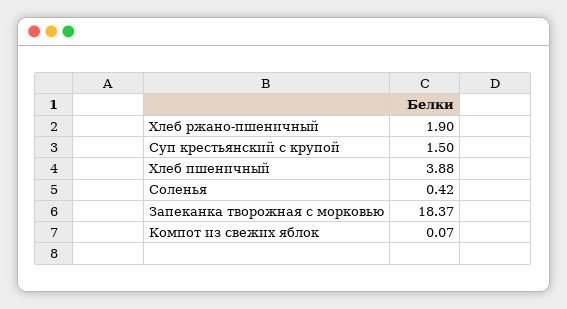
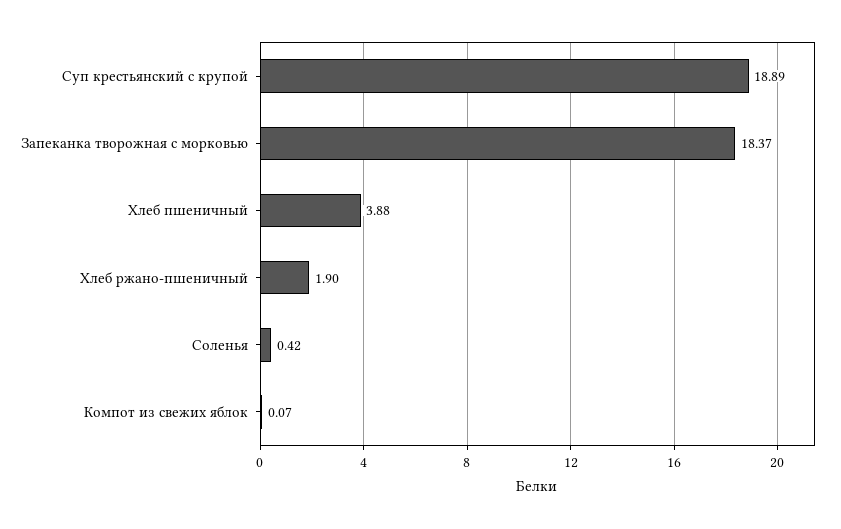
  {
    "Хлеб ржано-пшеничный": 1.9,
-   "Суп крестьянский с крупой": 1.5,
+   "Суп крестьянский с крупой": 18.89,
    "Хлеб пшеничный": 3.88,
    "Соленья": 0.42,
    "Запеканка творожная с морковью": 18.37,
    "Компот из свежих яблок": 0.07
  }

